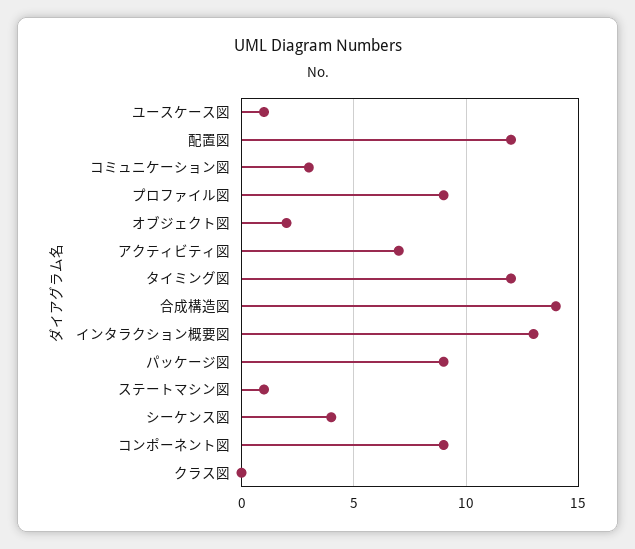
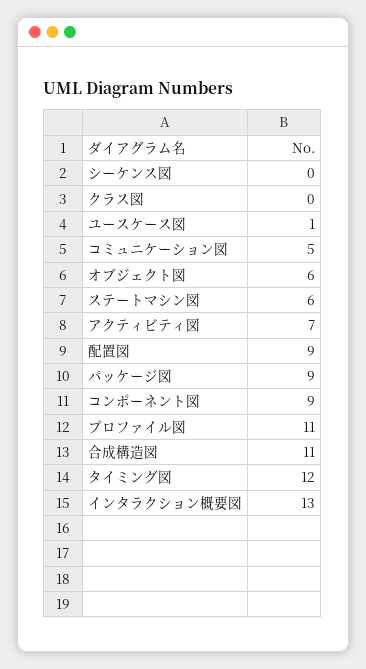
  {
    "ユースケース図": 1,
-   "配置図": 12,
+   "配置図": 9,
-   "コミュニケーション図": 3,
+   "コミュニケーション図": 5,
-   "プロファイル図": 9,
+   "プロファイル図": 11,
-   "オブジェクト図": 2,
+   "オブジェクト図": 6,
    "アクティビティ図": 7,
    "タイミング図": 12,
-   "合成構造図": 14,
+   "合成構造図": 11,
    "インタラクション概要図": 13,
    "パッケージ図": 9,
-   "ステートマシン図": 1,
+   "ステートマシン図": 6,
-   "シーケンス図": 4,
+   "シーケンス図": 0,
    "コンポーネント図": 9,
    "クラス図": 0
  }

